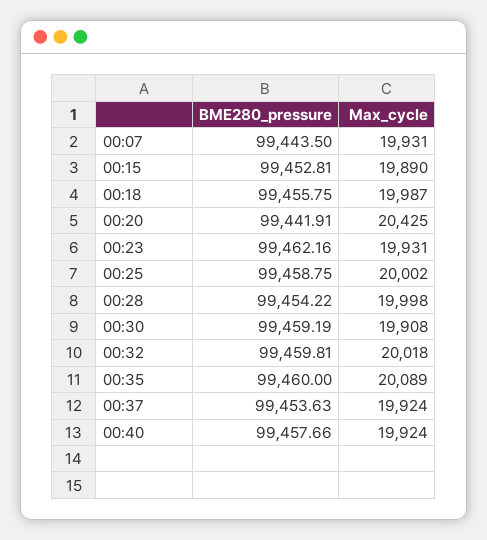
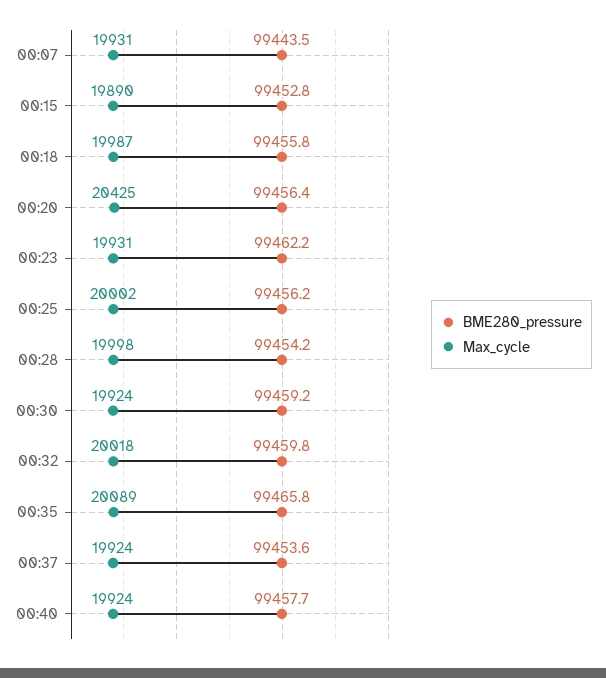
  {
    "BME280_pressure": {
      "00:07": 99443.5,
      "00:15": 99452.81,
      "00:18": 99455.75,
-     "00:20": 99441.91,
+     "00:20": 99456.4,
      "00:23": 99462.16,
-     "00:25": 99458.75,
+     "00:25": 99456.2,
      "00:28": 99454.22,
      "00:30": 99459.19,
      "00:32": 99459.81,
-     "00:35": 99460,
+     "00:35": 99465.8,
      "00:37": 99453.63,
      "00:40": 99457.66
    },
    "Max_cycle": {
      "00:07": 19931,
      "00:15": 19890,
      "00:18": 19987,
      "00:20": 20425,
      "00:23": 19931,
      "00:25": 20002,
      "00:28": 19998,
-     "00:30": 19908,
+     "00:30": 19924,
      "00:32": 20018,
      "00:35": 20089,
      "00:37": 19924,
      "00:40": 19924
    }
  }

